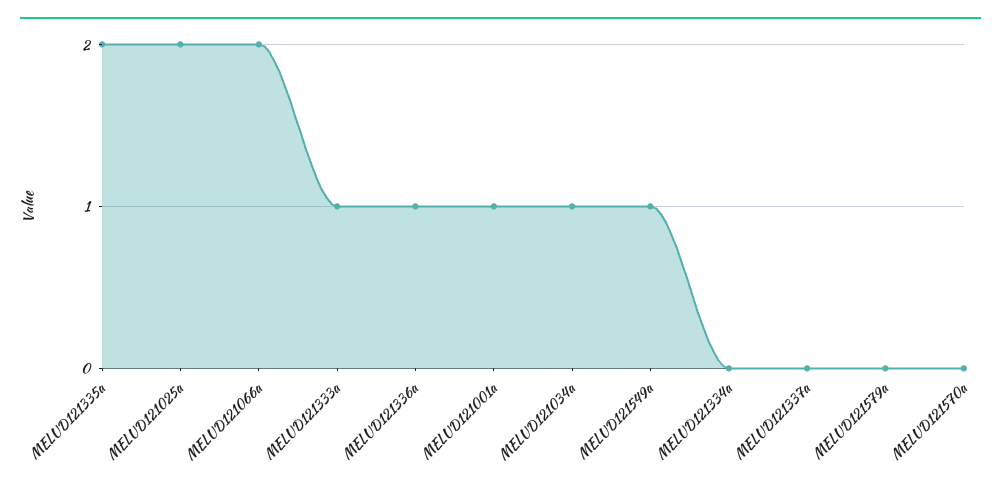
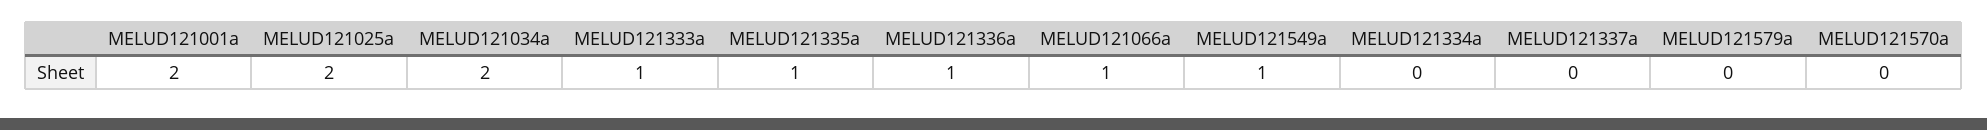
  {
-   "MELUD121335a": 2,
+   "MELUD121335a": 1,
    "MELUD121025a": 2,
-   "MELUD121066a": 2,
+   "MELUD121066a": 1,
    "MELUD121333a": 1,
    "MELUD121336a": 1,
-   "MELUD121001a": 1,
+   "MELUD121001a": 2,
-   "MELUD121034a": 1,
+   "MELUD121034a": 2,
    "MELUD121549a": 1,
    "MELUD121334a": 0,
    "MELUD121337a": 0,
    "MELUD121579a": 0,
    "MELUD121570a": 0
  }

